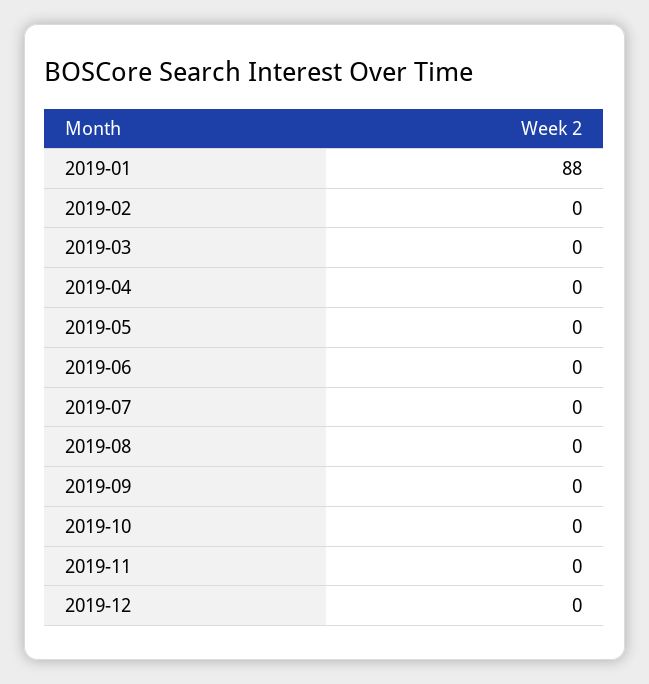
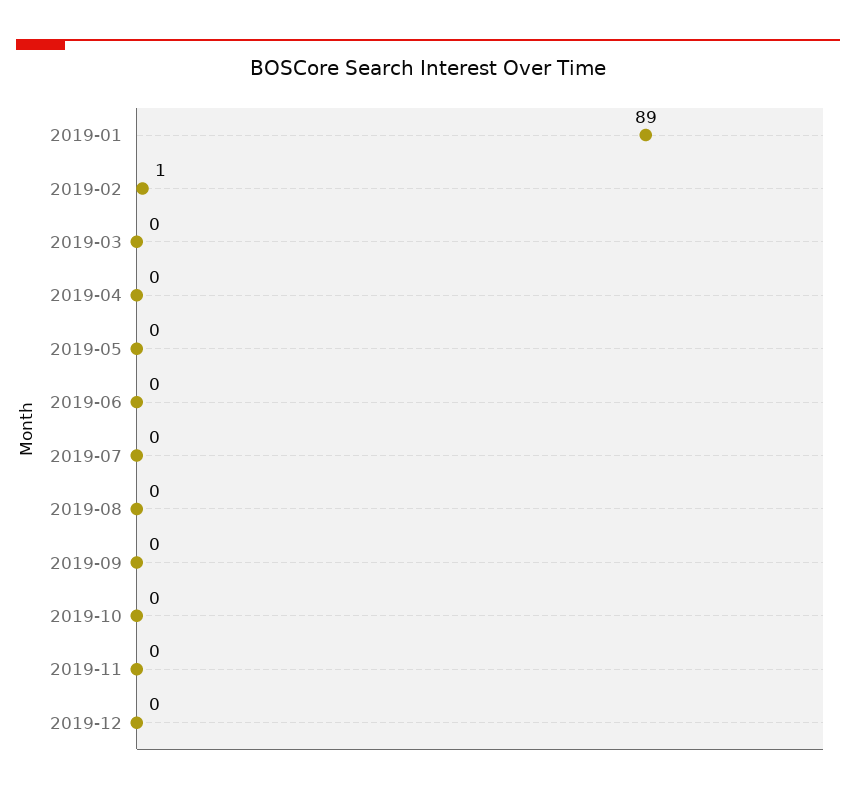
  {
-   "2019-01": 88,
+   "2019-01": 89,
-   "2019-02": 0,
+   "2019-02": 1,
    "2019-03": 0,
    "2019-04": 0,
    "2019-05": 0,
    "2019-06": 0,
    "2019-07": 0,
    "2019-08": 0,
    "2019-09": 0,
    "2019-10": 0,
    "2019-11": 0,
    "2019-12": 0
  }

